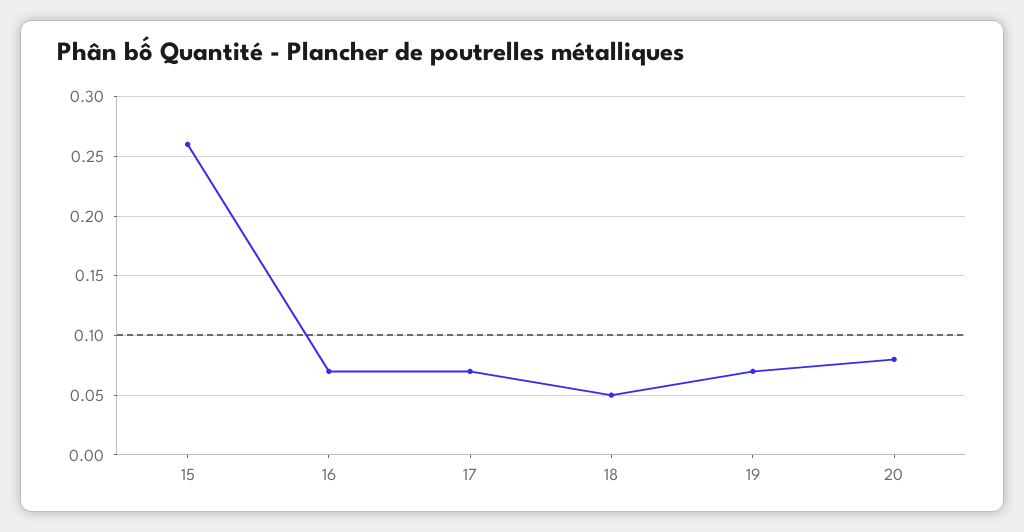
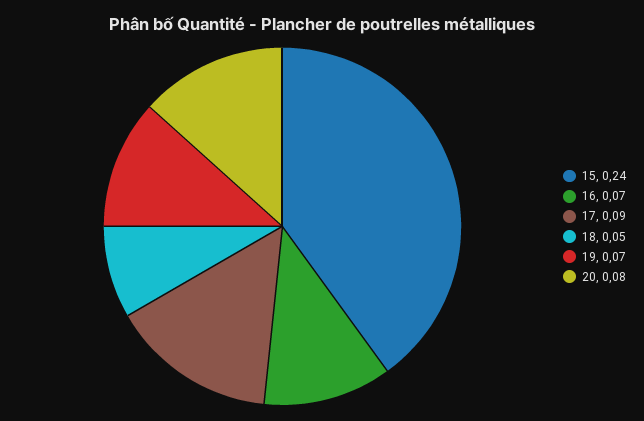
  {
-   "15": 0.26,
+   "15": 0.24,
    "16": 0.07,
-   "17": 0.07,
+   "17": 0.09,
    "18": 0.05,
    "19": 0.07,
    "20": 0.08
  }

